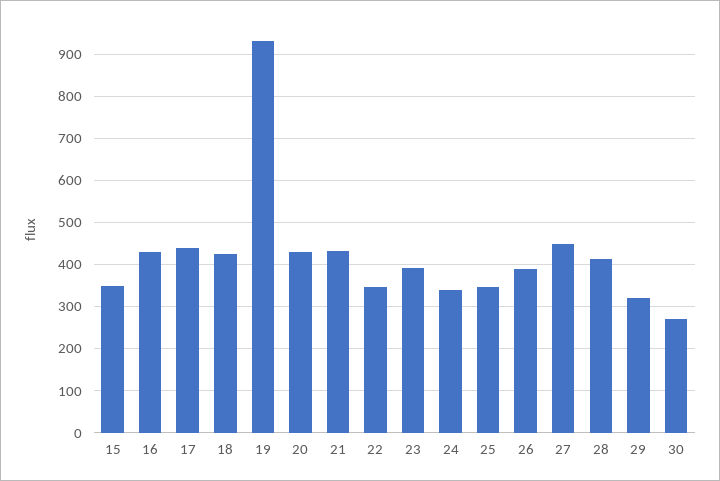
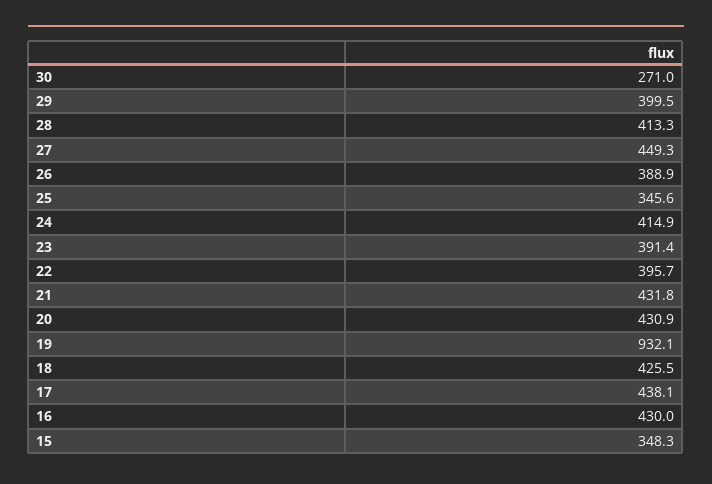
  {
    "15": 348.3,
    "16": 430,
    "17": 438.1,
    "18": 425.5,
    "19": 932.1,
    "20": 430.9,
    "21": 431.8,
-   "22": 340,
+   "22": 395.7,
    "23": 391.4,
-   "24": 340,
+   "24": 414.9,
    "25": 345.6,
    "26": 388.9,
    "27": 449.3,
    "28": 413.3,
-   "29": 320,
+   "29": 399.5,
    "30": 271
  }

